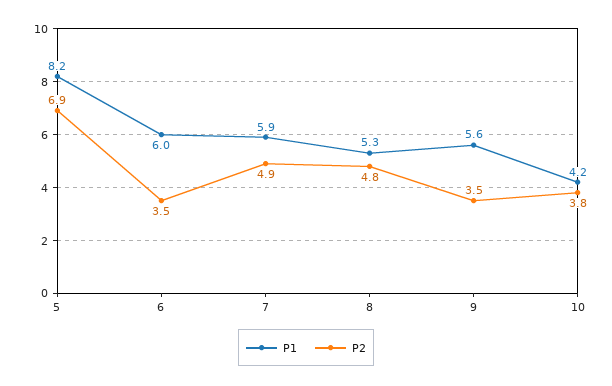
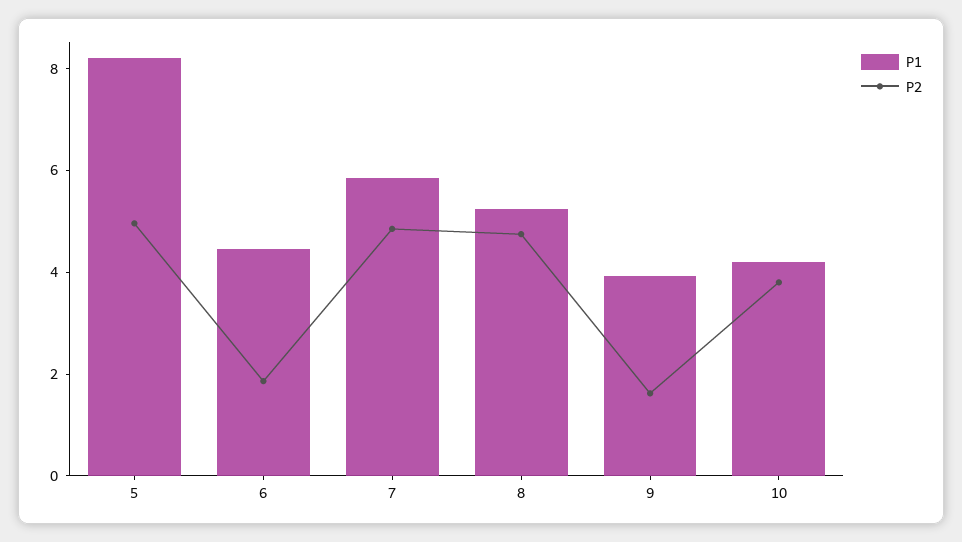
  {
    "P1": {
      "5": 8.2,
-     "6": 6,
+     "6": 4.5,
      "7": 5.9,
      "8": 5.3,
-     "9": 5.6,
+     "9": 4,
      "10": 4.2
    },
    "P2": {
-     "5": 6.9,
+     "5": 5,
-     "6": 3.5,
+     "6": 2,
      "7": 4.9,
      "8": 4.8,
-     "9": 3.5,
+     "9": 1.5,
      "10": 3.8
    }
  }

